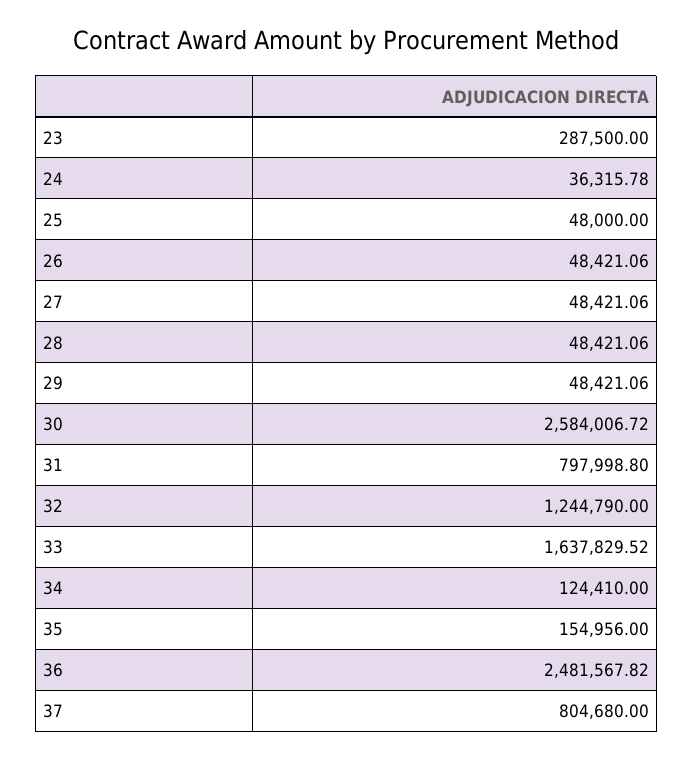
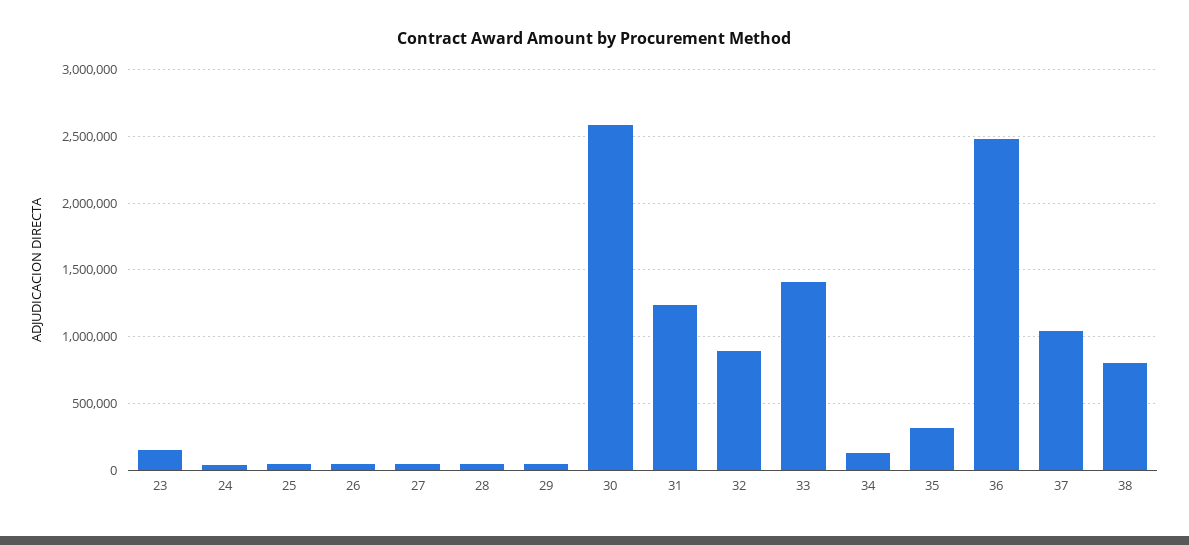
  {
-   "23": 287500,
+   "23": 150000,
    "24": 36315.78,
    "25": 48000,
    "26": 48421.06,
    "27": 48421.06,
    "28": 48421.06,
    "29": 48421.06,
    "30": 2584006.72,
-   "31": 797998.8,
+   "31": 1250000,
-   "32": 1244790,
+   "32": 900000,
-   "33": 1637829.52,
+   "33": 1400000,
    "34": 124410,
-   "35": 154956,
+   "35": 300000,
    "36": 2481567.82,
-   "37": 804680
+   "37": 1050000,
+   "38": 800000
  }

